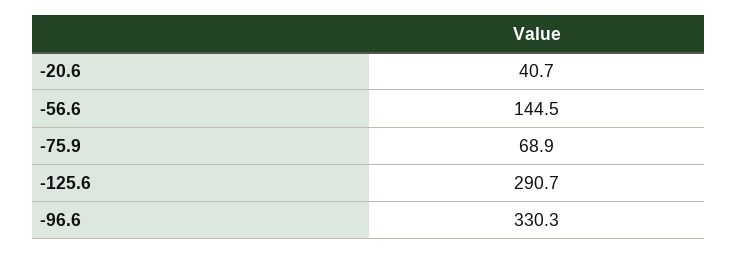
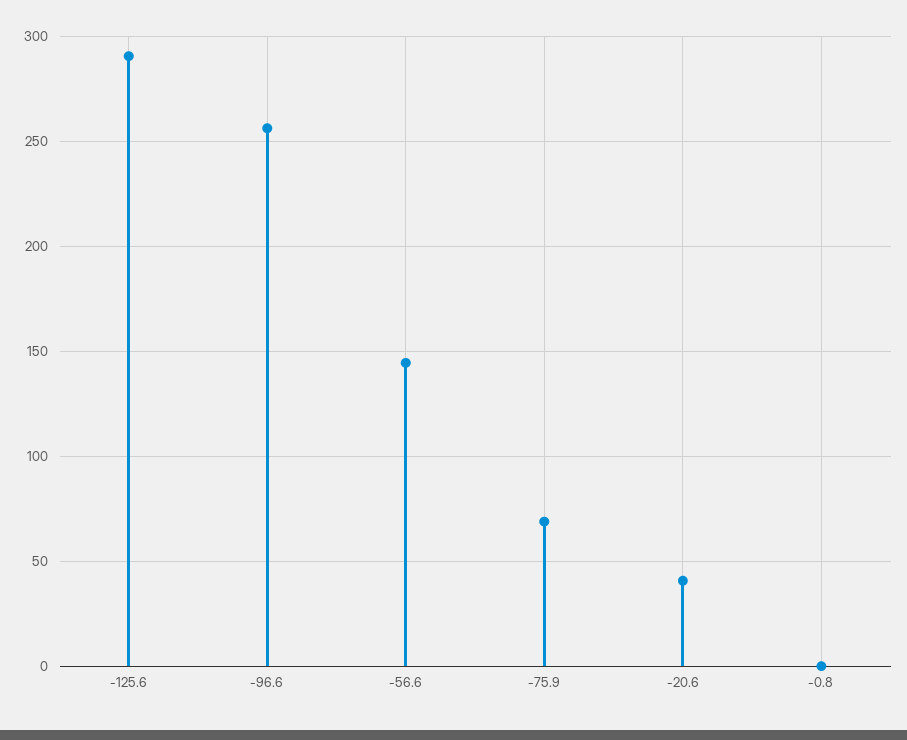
  {
    "-20.6": 40.7,
    "-56.6": 144.5,
    "-75.9": 68.9,
    "-125.6": 290.7,
-   "-96.6": 330.3
+   "-96.6": 255,
+   "-0.8": 0
  }

